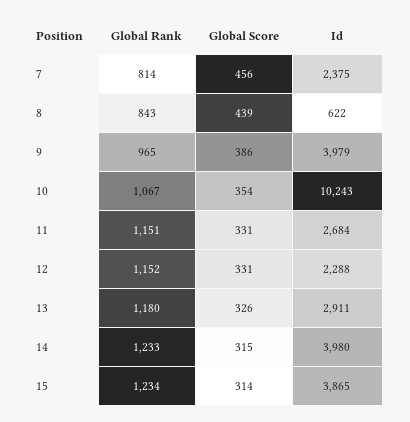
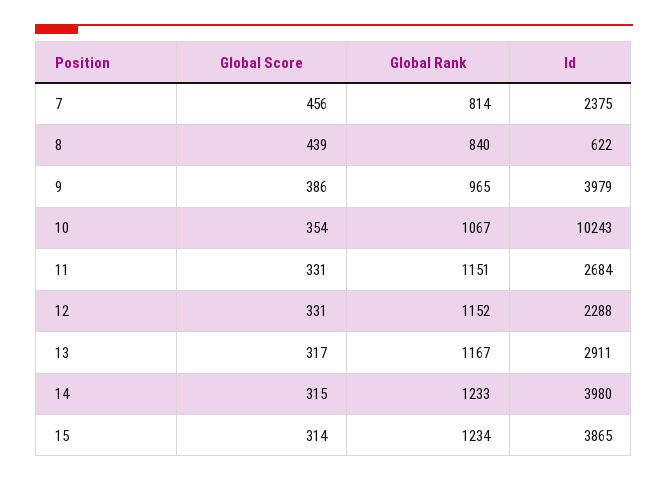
  {
    "Global Rank": {
      "7": 814,
-     "8": 843,
+     "8": 840,
      "9": 965,
      "10": 1067,
      "11": 1151,
      "12": 1152,
-     "13": 1180,
+     "13": 1167,
      "14": 1233,
      "15": 1234
    },
    "Global Score": {
      "7": 456,
      "8": 439,
      "9": 386,
      "10": 354,
      "11": 331,
      "12": 331,
-     "13": 326,
+     "13": 317,
      "14": 315,
      "15": 314
    },
    "Id": {
      "7": 2375,
      "8": 622,
      "9": 3979,
      "10": 10243,
      "11": 2684,
      "12": 2288,
      "13": 2911,
      "14": 3980,
      "15": 3865
    }
  }

